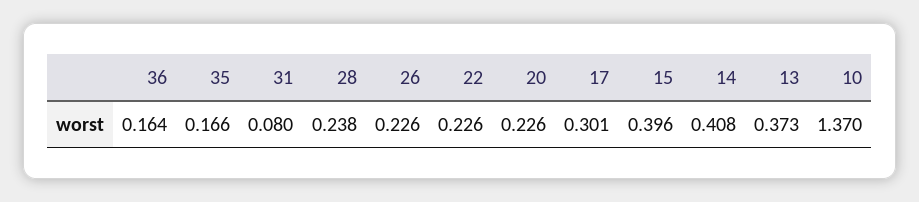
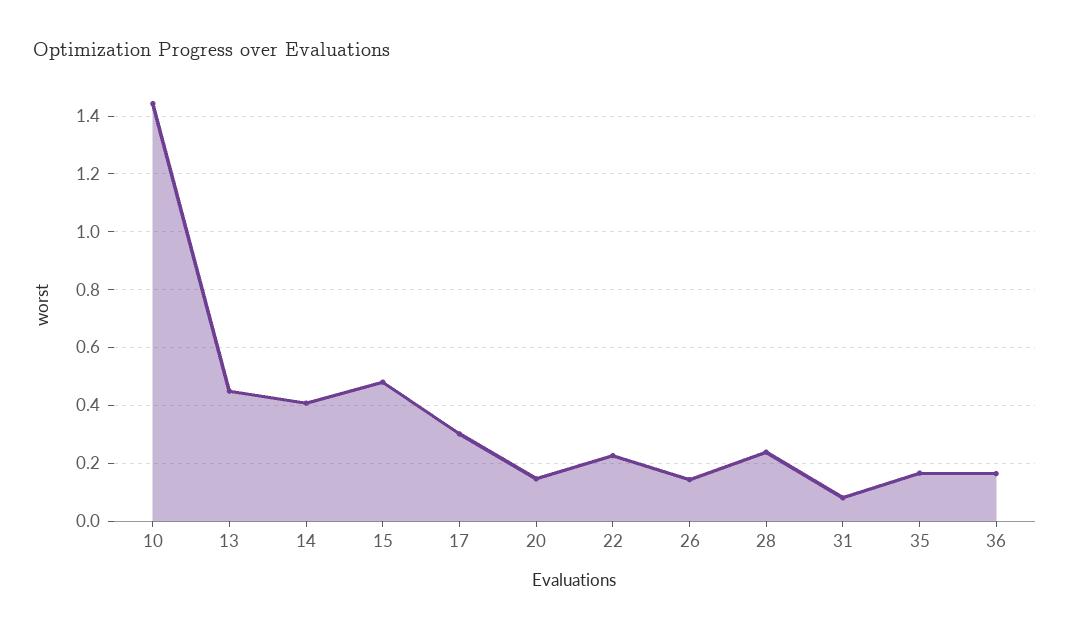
  {
    "36": 0.164,
    "35": 0.166,
    "31": 0.08,
    "28": 0.238,
-   "26": 0.226,
+   "26": 0.15,
    "22": 0.226,
-   "20": 0.226,
+   "20": 0.15,
    "17": 0.301,
-   "15": 0.396,
+   "15": 0.475,
    "14": 0.408,
-   "13": 0.373,
+   "13": 0.45,
-   "10": 1.37
+   "10": 1.45
  }

